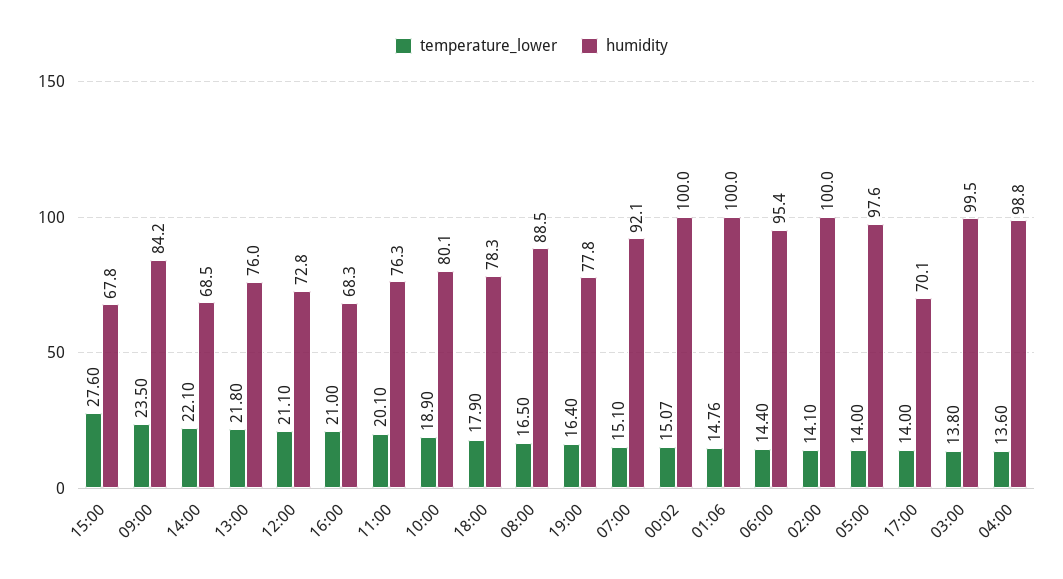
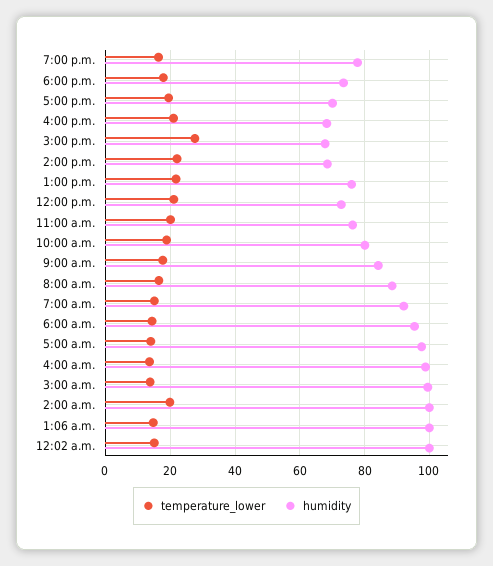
  {
    "temperature_lower": {
      "15:00": 27.6,
-     "09:00": 23.5,
+     "09:00": 18,
      "14:00": 22.1,
      "13:00": 21.8,
      "12:00": 21.1,
      "16:00": 21,
      "11:00": 20.1,
      "10:00": 18.9,
      "18:00": 17.9,
      "08:00": 16.5,
      "19:00": 16.4,
      "07:00": 15.1,
      "00:02": 15.07,
      "01:06": 14.76,
      "06:00": 14.4,
-     "02:00": 14.1,
+     "02:00": 20,
      "05:00": 14,
-     "17:00": 14,
+     "17:00": 20,
      "03:00": 13.8,
      "04:00": 13.6
    },
    "humidity": {
      "15:00": 67.8,
      "09:00": 84.2,
      "14:00": 68.5,
      "13:00": 76,
      "12:00": 72.8,
      "16:00": 68.3,
      "11:00": 76.3,
      "10:00": 80.1,
-     "18:00": 78.3,
+     "18:00": 74,
      "08:00": 88.5,
      "19:00": 77.8,
      "07:00": 92.1,
      "00:02": 100,
      "01:06": 100,
      "06:00": 95.4,
      "02:00": 100,
      "05:00": 97.6,
      "17:00": 70.1,
      "03:00": 99.5,
      "04:00": 98.8
    }
  }

